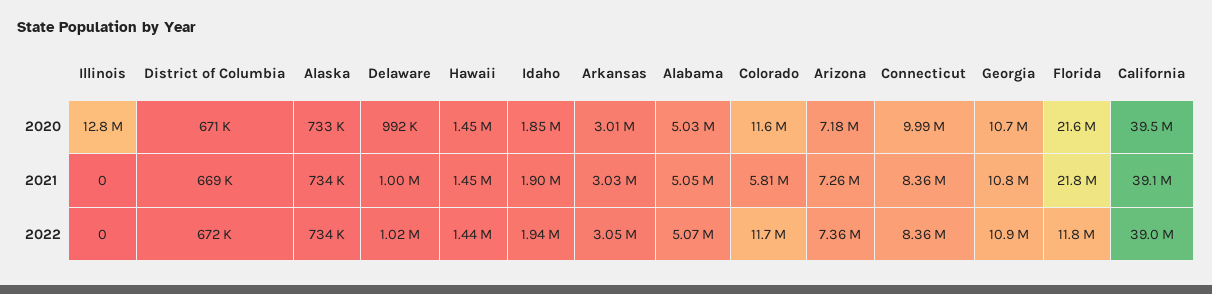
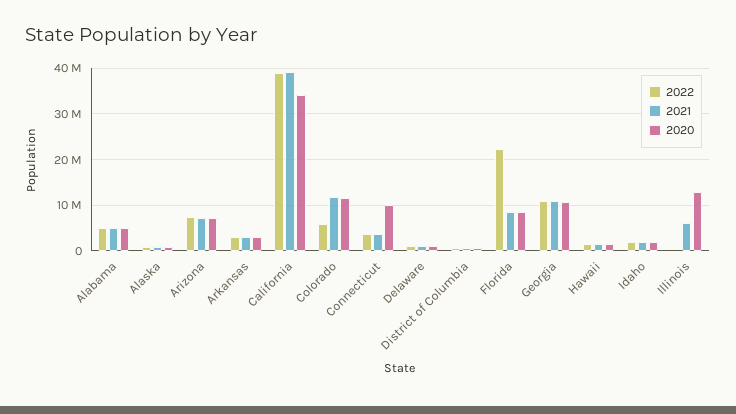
  {
    "2020": {
      "Illinois": 12800000,
      "District of Columbia": 671000,
      "Alaska": 733000,
      "Delaware": 992000,
      "Hawaii": 1450000,
      "Idaho": 1850000,
      "Arkansas": 3010000,
      "Alabama": 5030000,
      "Colorado": 11600000,
      "Arizona": 7180000,
      "Connecticut": 9990000,
      "Georgia": 10700000,
-     "Florida": 21600000,
+     "Florida": 8000000,
-     "California": 39500000
+     "California": 34000000
    },
    "2021": {
-     "Illinois": 0,
+     "Illinois": 6000000,
      "District of Columbia": 669000,
      "Alaska": 734000,
      "Delaware": 1000000,
      "Hawaii": 1450000,
      "Idaho": 1900000,
      "Arkansas": 3030000,
      "Alabama": 5050000,
-     "Colorado": 5810000,
+     "Colorado": 12000000,
      "Arizona": 7260000,
-     "Connecticut": 8360000,
+     "Connecticut": 4000000,
      "Georgia": 10800000,
-     "Florida": 21800000,
+     "Florida": 8000000,
      "California": 39100000
    },
    "2022": {
      "Illinois": 0,
      "District of Columbia": 672000,
      "Alaska": 734000,
      "Delaware": 1020000,
      "Hawaii": 1440000,
      "Idaho": 1940000,
      "Arkansas": 3050000,
      "Alabama": 5070000,
-     "Colorado": 11700000,
+     "Colorado": 6000000,
      "Arizona": 7360000,
-     "Connecticut": 8360000,
+     "Connecticut": 4000000,
      "Georgia": 10900000,
-     "Florida": 11800000,
+     "Florida": 22000000,
      "California": 39000000
    }
  }

